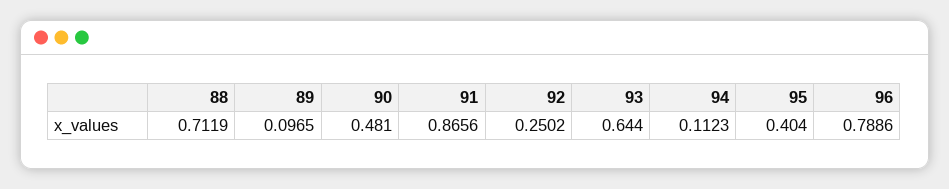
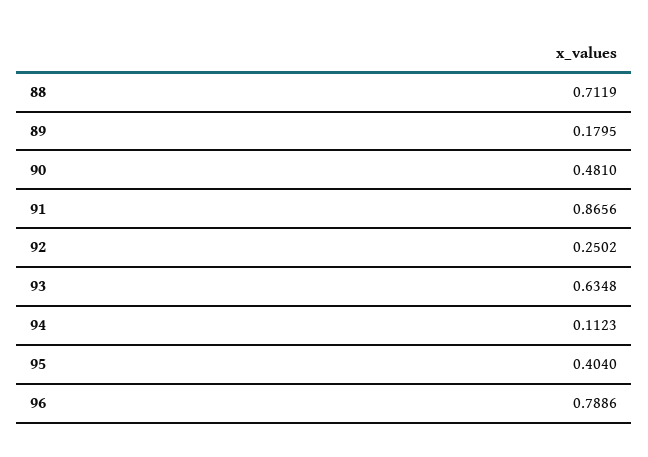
  {
    "88": 0.7119,
-   "89": 0.0965,
+   "89": 0.1795,
    "90": 0.481,
    "91": 0.8656,
    "92": 0.2502,
-   "93": 0.644,
+   "93": 0.6348,
    "94": 0.1123,
    "95": 0.404,
    "96": 0.7886
  }

